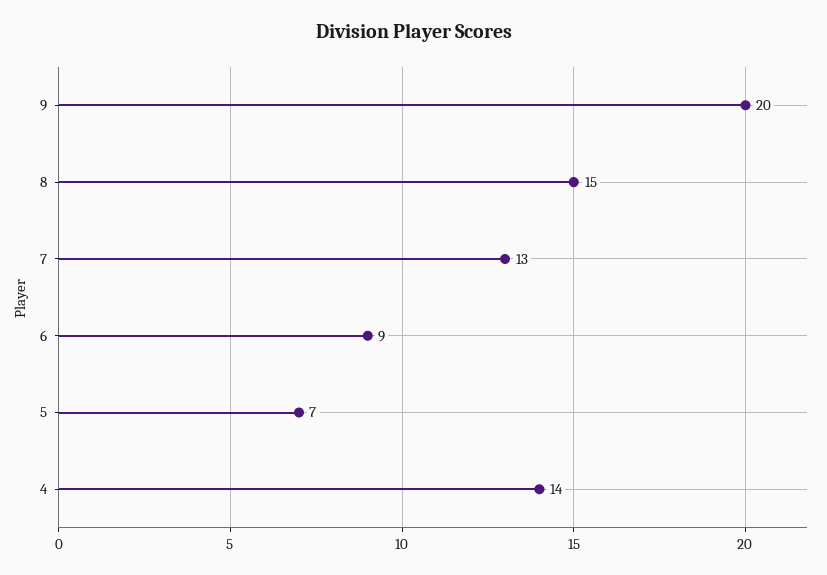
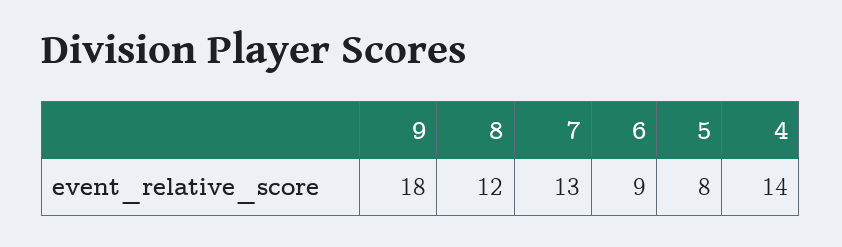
  {
-   "9": 20,
+   "9": 18,
-   "8": 15,
+   "8": 12,
    "7": 13,
    "6": 9,
-   "5": 7,
+   "5": 8,
    "4": 14
  }

